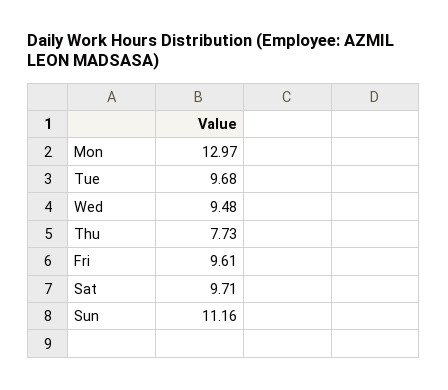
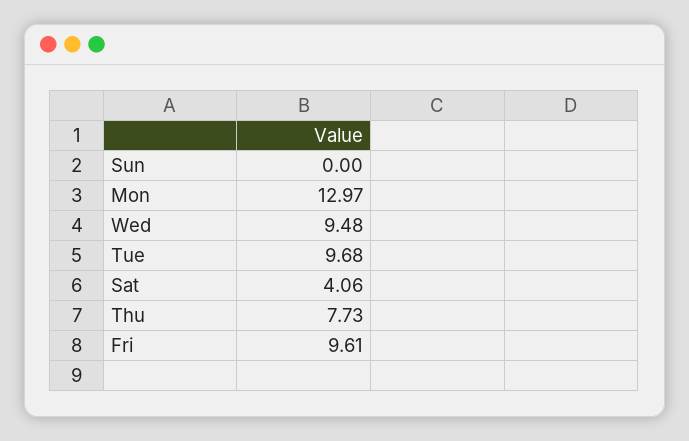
  {
    "Mon": 12.97,
    "Tue": 9.68,
    "Wed": 9.48,
    "Thu": 7.73,
    "Fri": 9.61,
-   "Sat": 9.71,
+   "Sat": 4.06,
-   "Sun": 11.16
+   "Sun": 0
  }

